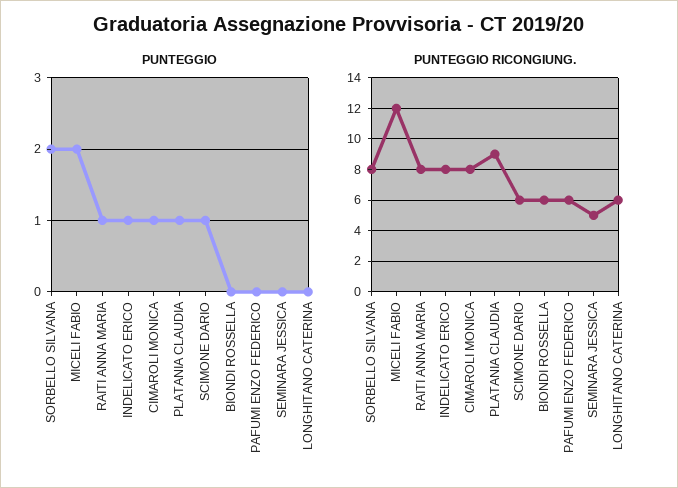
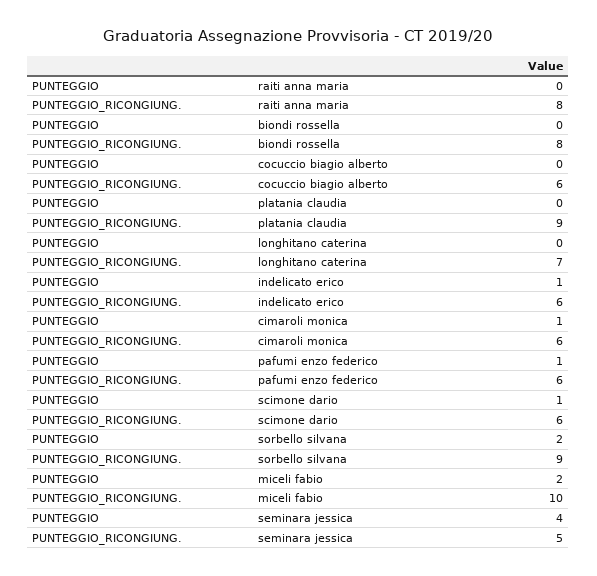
  {
    "PUNTEGGIO": {
      "SORBELLO SILVANA": 2,
      "MICELI FABIO": 2,
-     "RAITI ANNA MARIA": 1,
+     "RAITI ANNA MARIA": 0,
      "INDELICATO ERICO": 1,
      "CIMAROLI MONICA": 1,
-     "PLATANIA CLAUDIA": 1,
+     "PLATANIA CLAUDIA": 0,
      "SCIMONE DARIO": 1,
      "BIONDI ROSSELLA": 0,
-     "PAFUMI ENZO FEDERICO": 0,
+     "PAFUMI ENZO FEDERICO": 1,
-     "SEMINARA JESSICA": 0,
+     "SEMINARA JESSICA": 4,
-     "LONGHITANO CATERINA": 0
+     "LONGHITANO CATERINA": 0,
+     "cocuccio biagio alberto": 0
    },
    "PUNTEGGIO RICONGIUNG.": {
-     "SORBELLO SILVANA": 8,
+     "SORBELLO SILVANA": 9,
-     "MICELI FABIO": 12,
+     "MICELI FABIO": 10,
      "RAITI ANNA MARIA": 8,
-     "INDELICATO ERICO": 8,
+     "INDELICATO ERICO": 6,
-     "CIMAROLI MONICA": 8,
+     "CIMAROLI MONICA": 6,
      "PLATANIA CLAUDIA": 9,
      "SCIMONE DARIO": 6,
-     "BIONDI ROSSELLA": 6,
+     "BIONDI ROSSELLA": 8,
      "PAFUMI ENZO FEDERICO": 6,
      "SEMINARA JESSICA": 5,
-     "LONGHITANO CATERINA": 6
+     "LONGHITANO CATERINA": 7,
+     "cocuccio biagio alberto": 6
    }
  }

